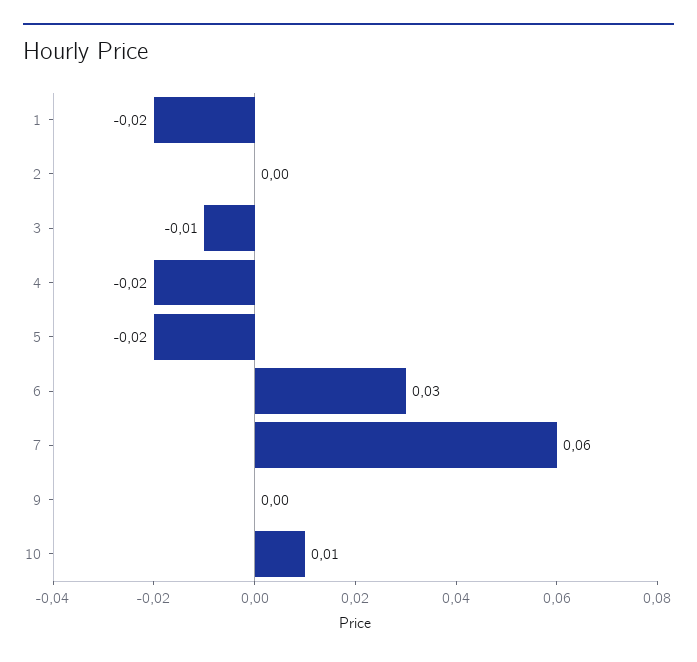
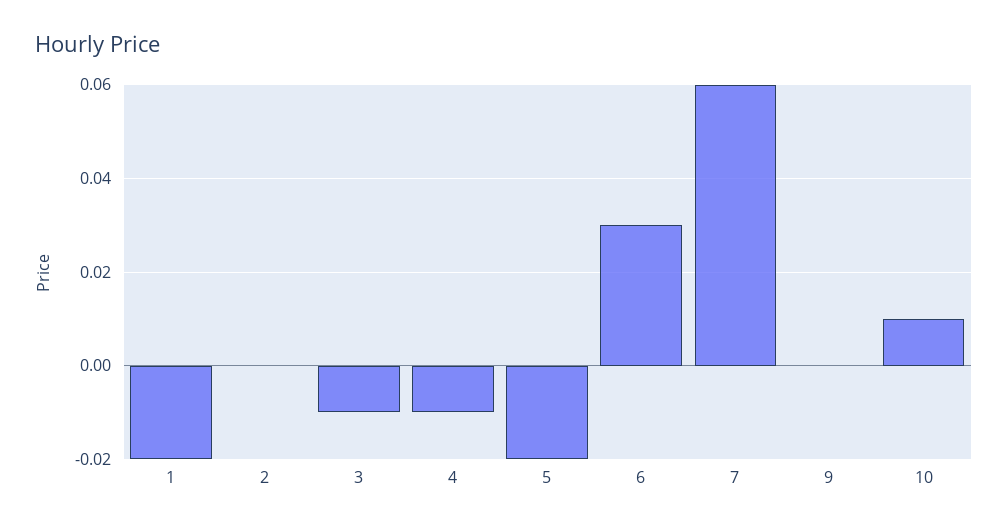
  {
    "1": -0.02,
    "2": 0,
    "3": -0.01,
-   "4": -0.02,
+   "4": -0.01,
    "5": -0.02,
    "6": 0.03,
    "7": 0.06,
    "9": 0,
    "10": 0.01
  }

